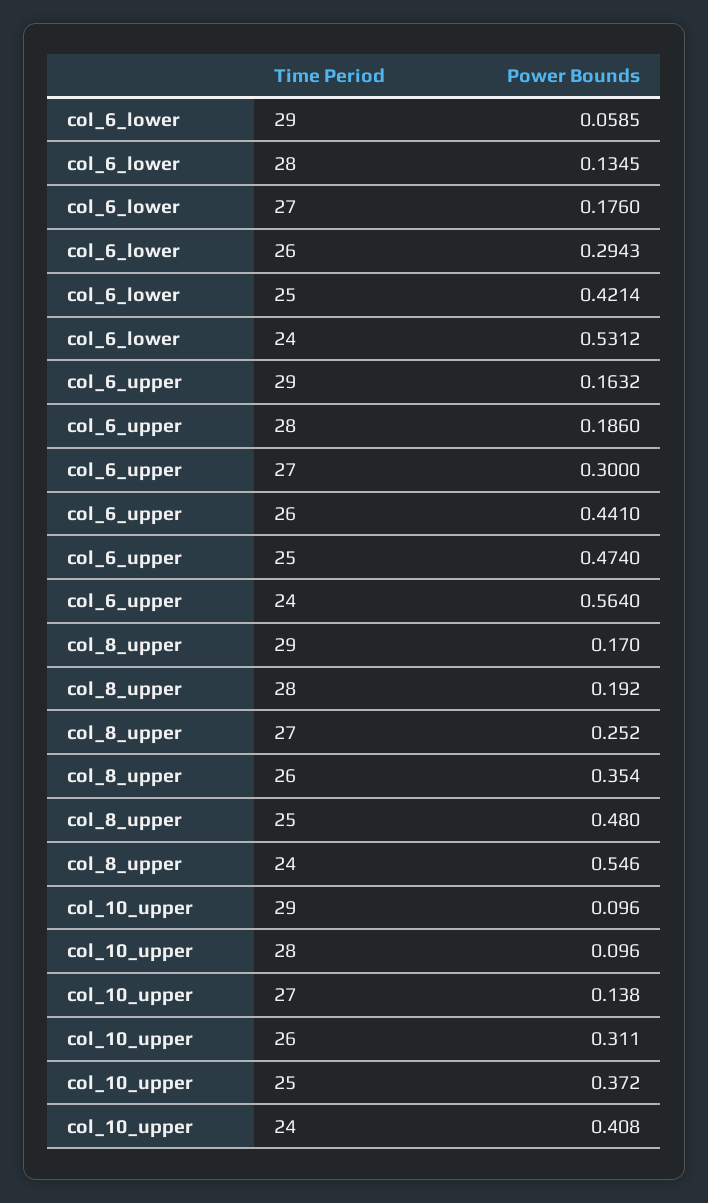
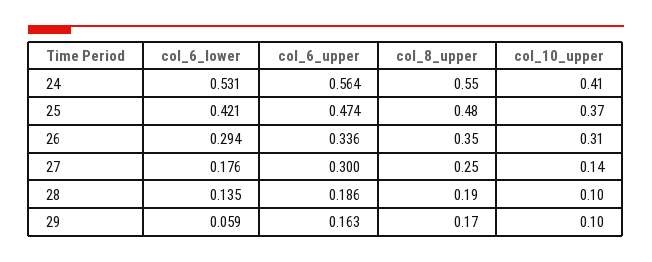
  {
    "col_6_lower": {
      "29": 0.0585,
      "28": 0.1345,
      "27": 0.176,
      "26": 0.2943,
      "25": 0.4214,
      "24": 0.5312
    },
    "col_6_upper": {
      "29": 0.1632,
      "28": 0.186,
      "27": 0.3,
-     "26": 0.441,
+     "26": 0.336,
      "25": 0.474,
      "24": 0.564
    },
    "col_8_upper": {
      "29": 0.17,
      "28": 0.192,
      "27": 0.252,
      "26": 0.354,
      "25": 0.48,
      "24": 0.546
    },
    "col_10_upper": {
      "29": 0.096,
      "28": 0.096,
      "27": 0.138,
      "26": 0.311,
      "25": 0.372,
      "24": 0.408
    }
  }

